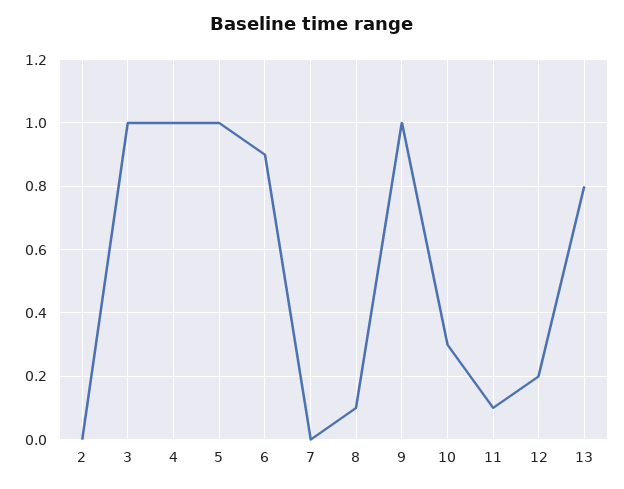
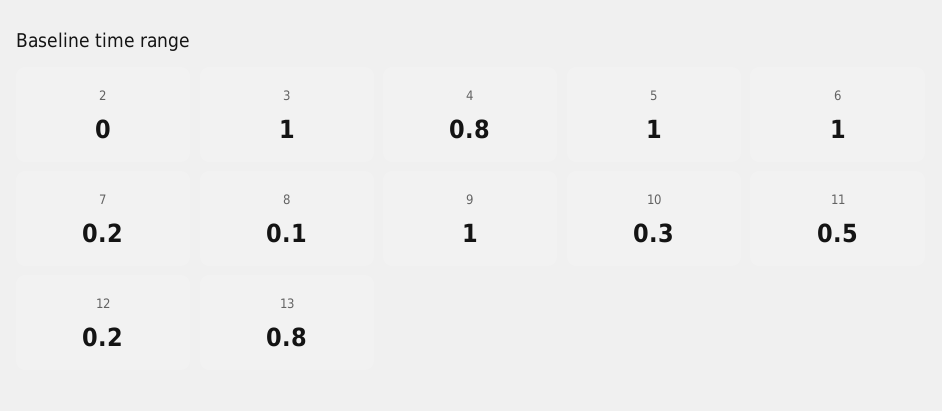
  {
    "2": 0,
    "3": 1,
-   "4": 1,
+   "4": 0.8,
    "5": 1,
-   "6": 0.9,
+   "6": 1,
-   "7": 0,
+   "7": 0.2,
    "8": 0.1,
    "9": 1,
    "10": 0.3,
-   "11": 0.1,
+   "11": 0.5,
    "12": 0.2,
    "13": 0.8
  }

